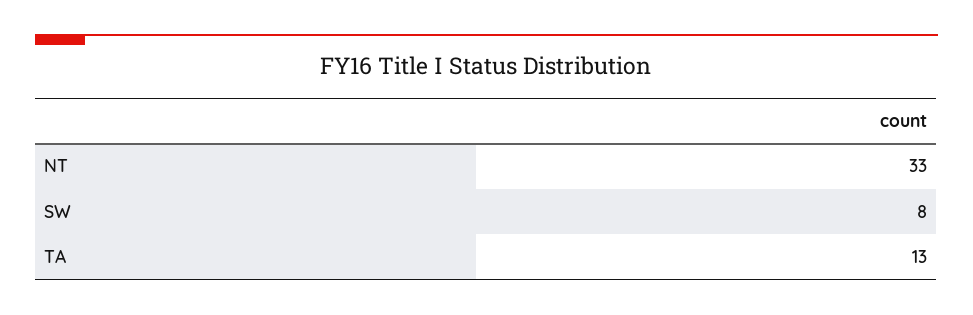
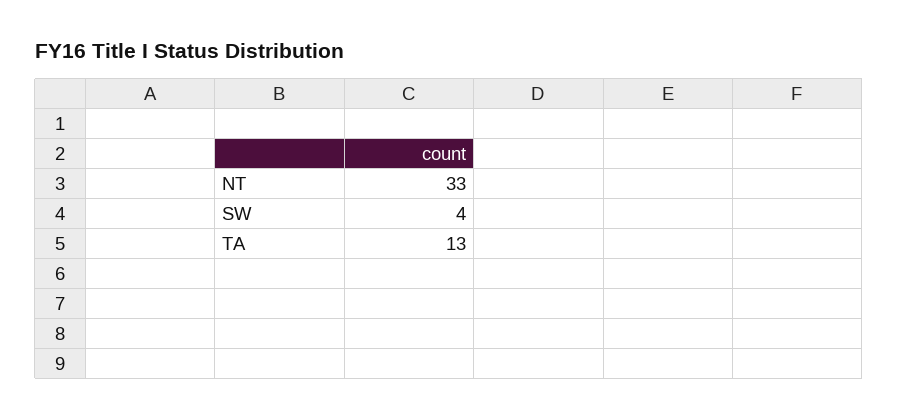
  {
    "NT": 33,
-   "SW": 8,
+   "SW": 4,
    "TA": 13
  }

